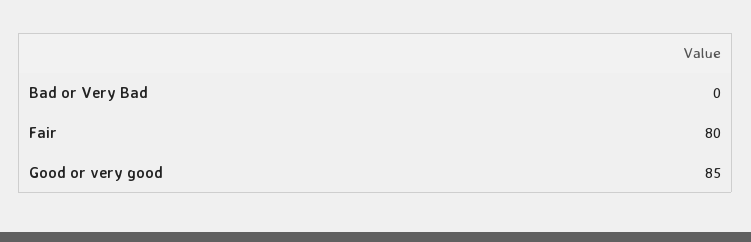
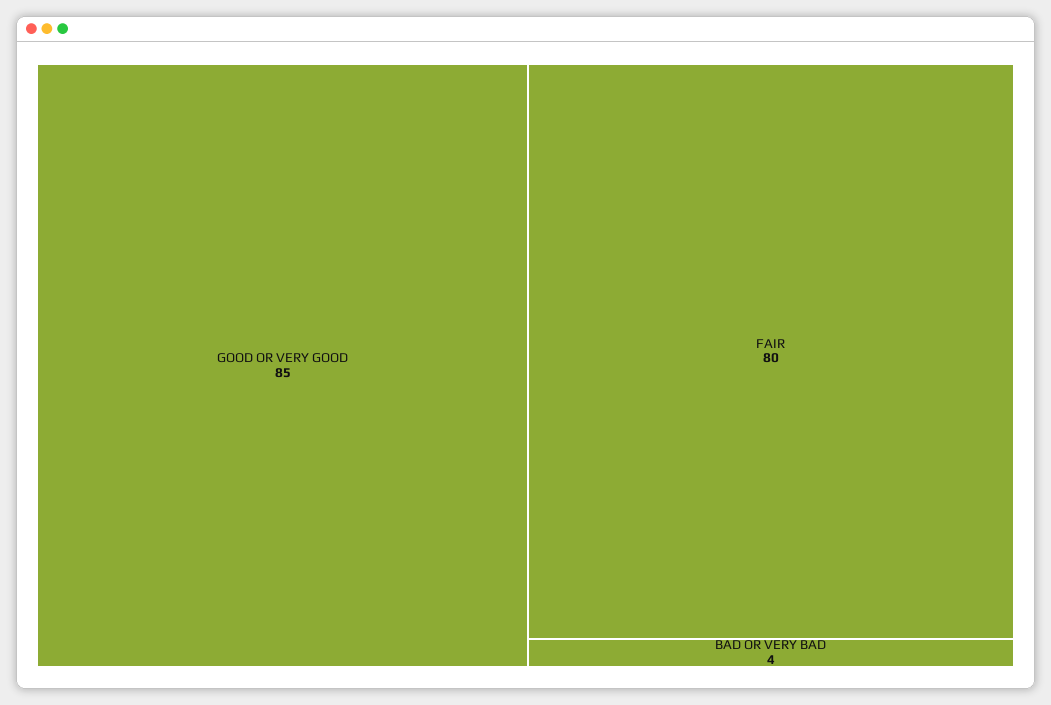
  {
-   "Bad or Very Bad": 0,
+   "Bad or Very Bad": 4,
    "Fair": 80,
    "Good or very good": 85
  }

